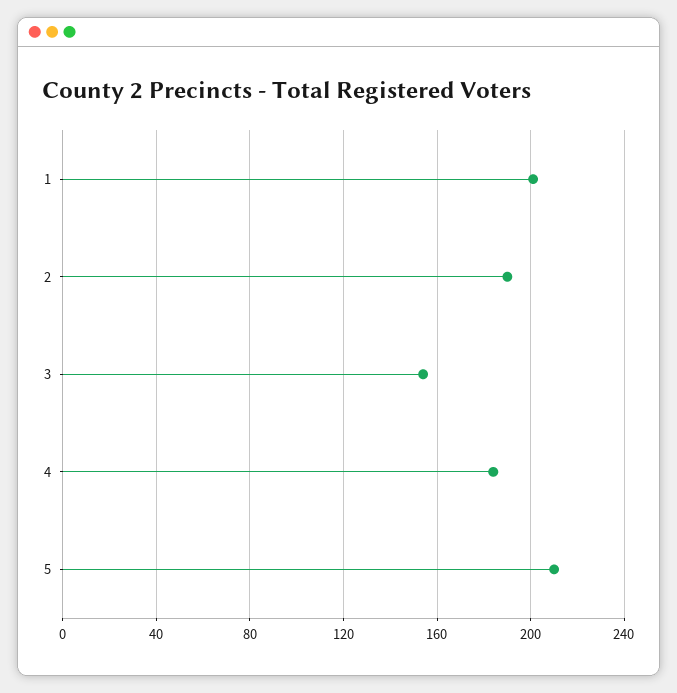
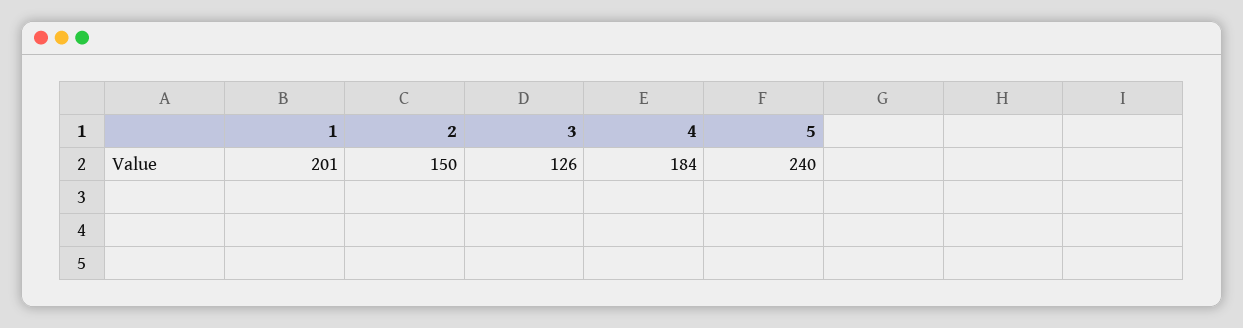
  {
    "1": 201,
-   "2": 190,
+   "2": 150,
-   "3": 155,
+   "3": 126,
    "4": 184,
-   "5": 210
+   "5": 240
  }

